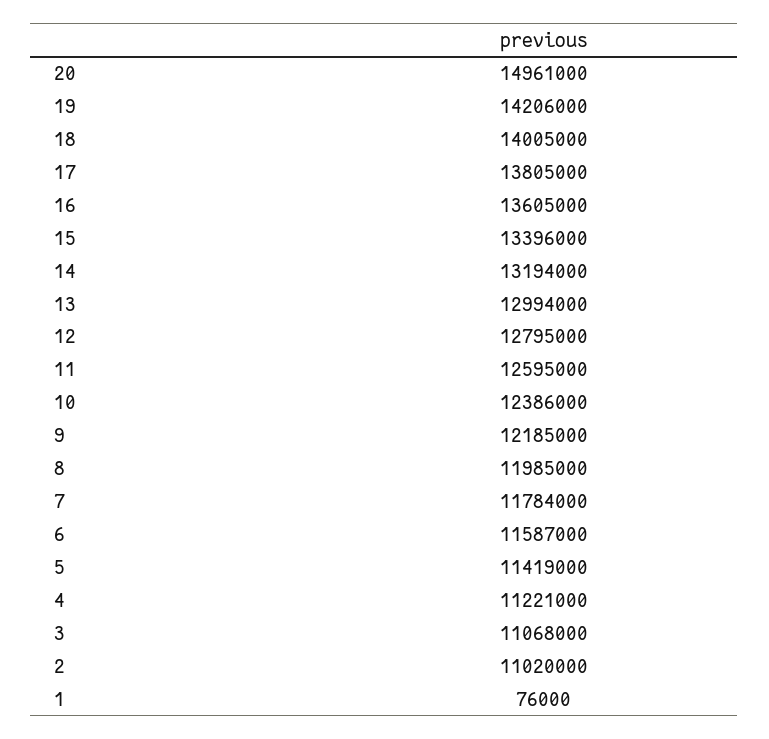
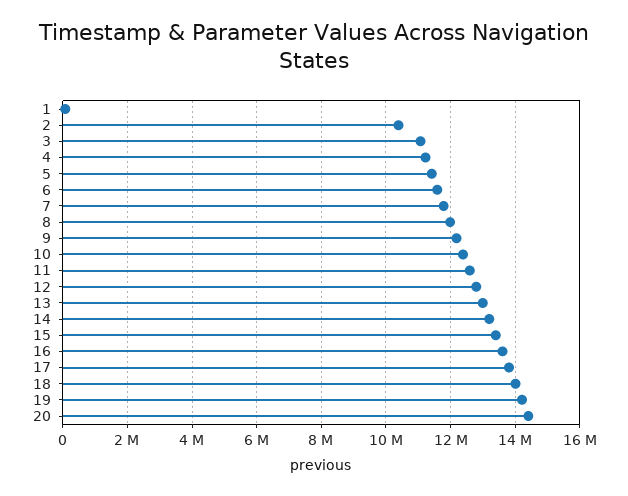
  {
-   "20": 14961000,
+   "20": 14400000,
    "19": 14206000,
    "18": 14005000,
    "17": 13805000,
    "16": 13605000,
    "15": 13396000,
    "14": 13194000,
    "13": 12994000,
    "12": 12795000,
    "11": 12595000,
    "10": 12386000,
    "9": 12185000,
    "8": 11985000,
    "7": 11784000,
    "6": 11587000,
    "5": 11419000,
    "4": 11221000,
    "3": 11068000,
-   "2": 11020000,
+   "2": 10400000,
    "1": 76000
  }

